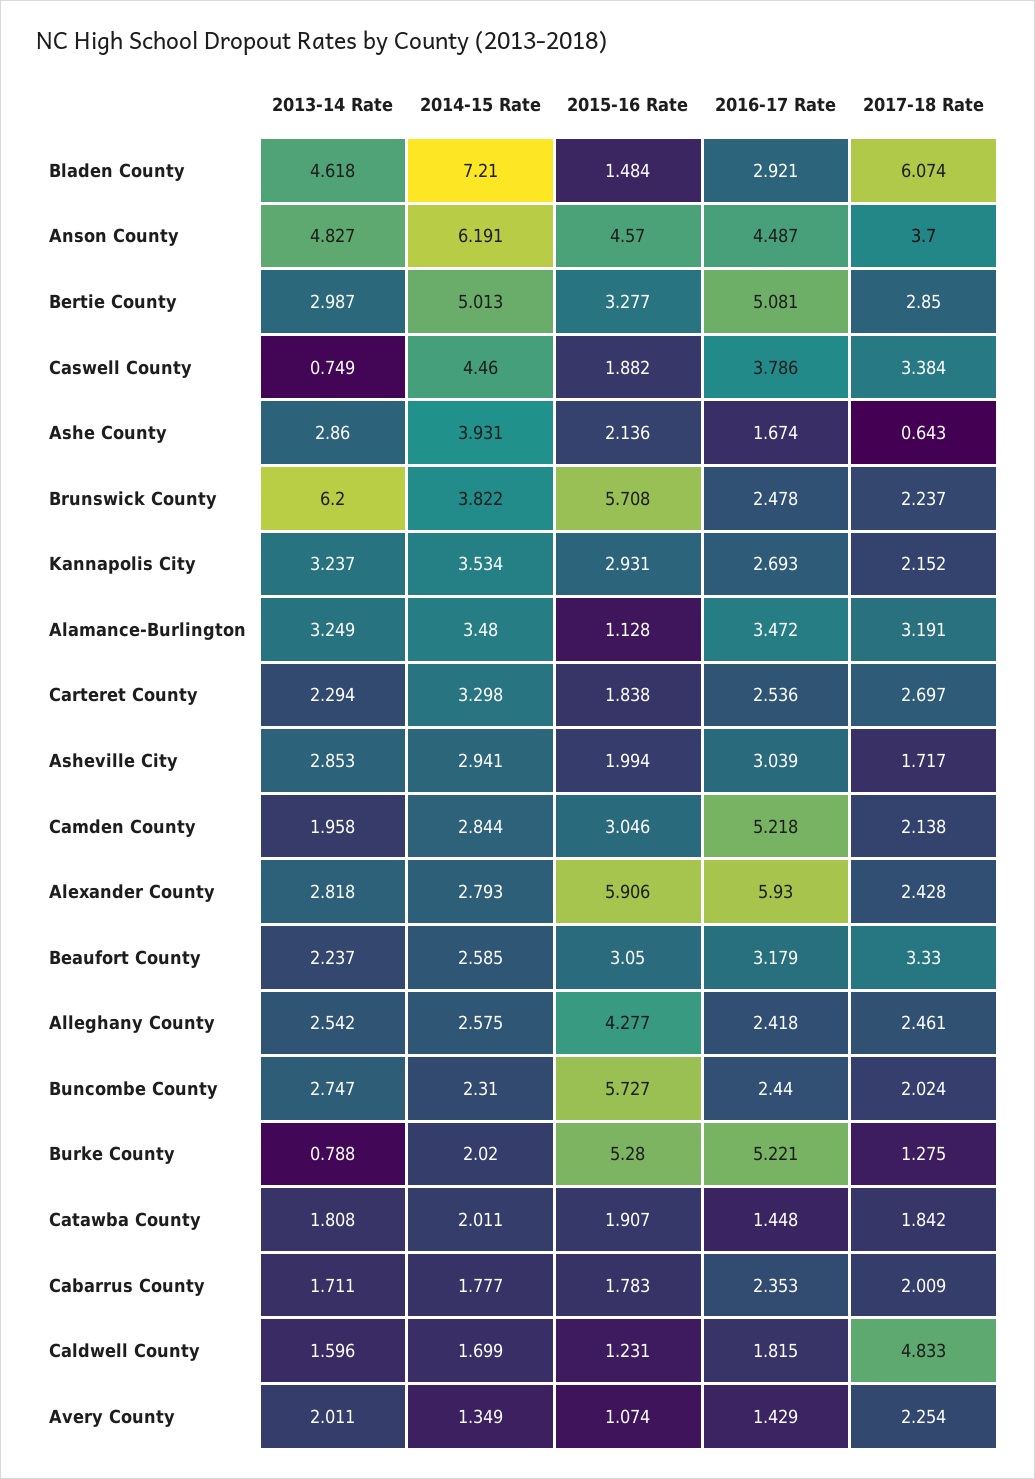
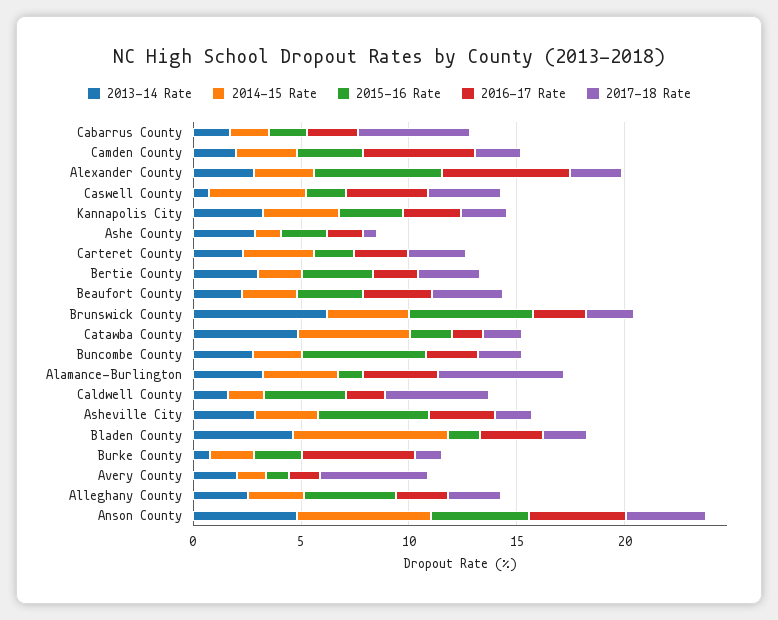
  {
    "2013-14 Rate": {
      "Bladen County": 4.618,
      "Anson County": 4.827,
      "Bertie County": 2.987,
      "Caswell County": 0.749,
      "Ashe County": 2.86,
      "Brunswick County": 6.2,
      "Kannapolis City": 3.237,
      "Alamance-Burlington": 3.249,
      "Carteret County": 2.294,
      "Asheville City": 2.853,
      "Camden County": 1.958,
      "Alexander County": 2.818,
      "Beaufort County": 2.237,
      "Alleghany County": 2.542,
      "Buncombe County": 2.747,
      "Burke County": 0.788,
-     "Catawba County": 1.808,
+     "Catawba County": 5,
      "Cabarrus County": 1.711,
      "Caldwell County": 1.596,
      "Avery County": 2.011
    },
    "2014-15 Rate": {
      "Bladen County": 7.21,
      "Anson County": 6.191,
-     "Bertie County": 5.013,
+     "Bertie County": 2,
      "Caswell County": 4.46,
-     "Ashe County": 3.931,
+     "Ashe County": 1,
      "Brunswick County": 3.822,
      "Kannapolis City": 3.534,
      "Alamance-Burlington": 3.48,
      "Carteret County": 3.298,
      "Asheville City": 2.941,
      "Camden County": 2.844,
      "Alexander County": 2.793,
      "Beaufort County": 2.585,
      "Alleghany County": 2.575,
      "Buncombe County": 2.31,
      "Burke County": 2.02,
-     "Catawba County": 2.011,
+     "Catawba County": 5,
      "Cabarrus County": 1.777,
      "Caldwell County": 1.699,
      "Avery County": 1.349
    },
    "2015-16 Rate": {
      "Bladen County": 1.484,
      "Anson County": 4.57,
      "Bertie County": 3.277,
      "Caswell County": 1.882,
      "Ashe County": 2.136,
      "Brunswick County": 5.708,
      "Kannapolis City": 2.931,
      "Alamance-Burlington": 1.128,
      "Carteret County": 1.838,
-     "Asheville City": 1.994,
+     "Asheville City": 5,
      "Camden County": 3.046,
      "Alexander County": 5.906,
      "Beaufort County": 3.05,
      "Alleghany County": 4.277,
      "Buncombe County": 5.727,
-     "Burke County": 5.28,
+     "Burke County": 2,
      "Catawba County": 1.907,
      "Cabarrus County": 1.783,
-     "Caldwell County": 1.231,
+     "Caldwell County": 4,
      "Avery County": 1.074
    },
    "2016-17 Rate": {
      "Bladen County": 2.921,
      "Anson County": 4.487,
-     "Bertie County": 5.081,
+     "Bertie County": 2,
      "Caswell County": 3.786,
      "Ashe County": 1.674,
      "Brunswick County": 2.478,
      "Kannapolis City": 2.693,
      "Alamance-Burlington": 3.472,
      "Carteret County": 2.536,
      "Asheville City": 3.039,
      "Camden County": 5.218,
      "Alexander County": 5.93,
      "Beaufort County": 3.179,
      "Alleghany County": 2.418,
      "Buncombe County": 2.44,
      "Burke County": 5.221,
      "Catawba County": 1.448,
      "Cabarrus County": 2.353,
      "Caldwell County": 1.815,
      "Avery County": 1.429
    },
    "2017-18 Rate": {
-     "Bladen County": 6.074,
+     "Bladen County": 2,
      "Anson County": 3.7,
      "Bertie County": 2.85,
      "Caswell County": 3.384,
      "Ashe County": 0.643,
      "Brunswick County": 2.237,
      "Kannapolis City": 2.152,
-     "Alamance-Burlington": 3.191,
+     "Alamance-Burlington": 6,
      "Carteret County": 2.697,
      "Asheville City": 1.717,
      "Camden County": 2.138,
      "Alexander County": 2.428,
      "Beaufort County": 3.33,
      "Alleghany County": 2.461,
      "Buncombe County": 2.024,
      "Burke County": 1.275,
      "Catawba County": 1.842,
-     "Cabarrus County": 2.009,
+     "Cabarrus County": 5,
      "Caldwell County": 4.833,
-     "Avery County": 2.254
+     "Avery County": 5
    }
  }

